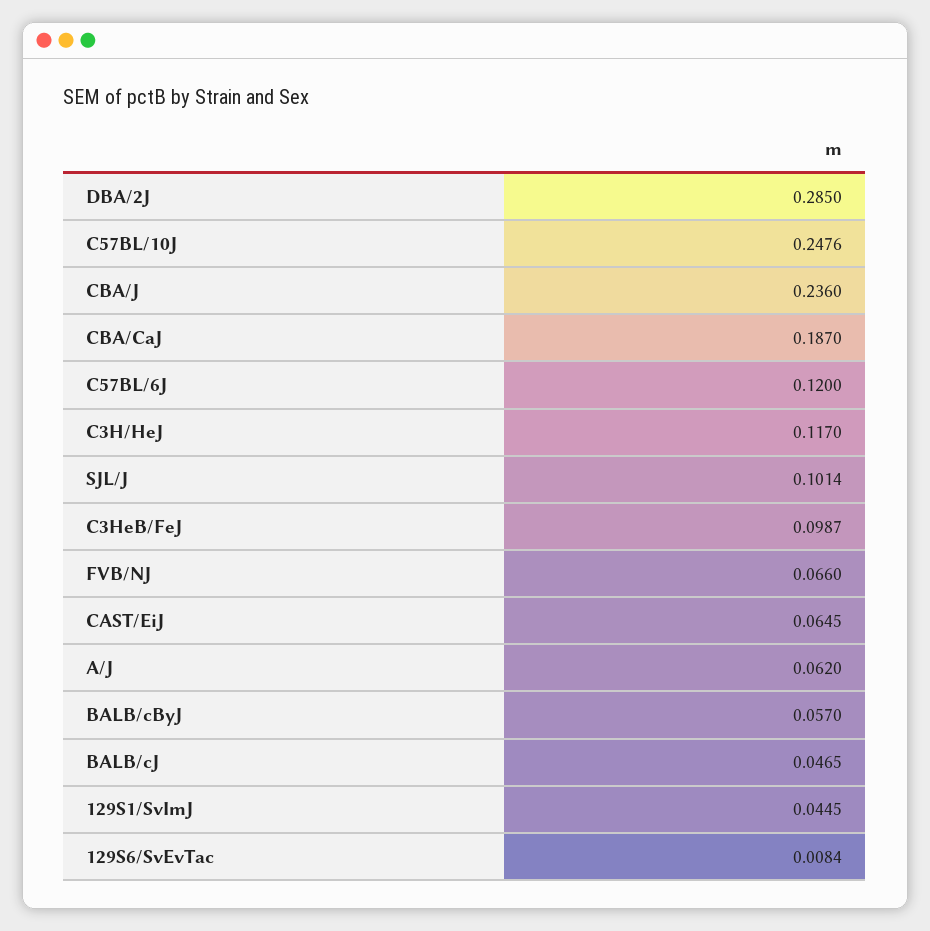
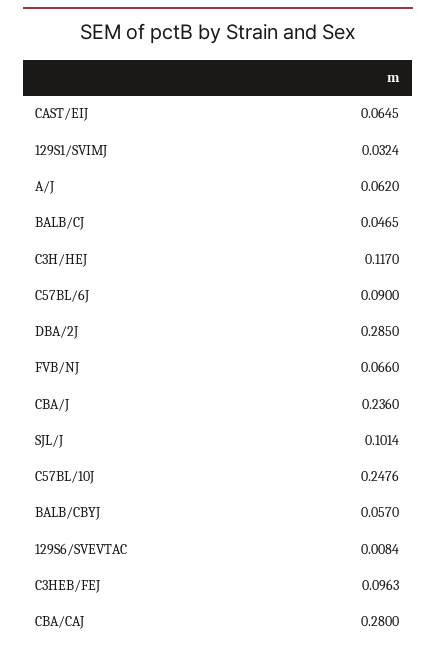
  {
    "DBA/2J": 0.285,
    "C57BL/10J": 0.2476,
    "CBA/J": 0.236,
-   "CBA/CaJ": 0.187,
+   "CBA/CaJ": 0.28,
-   "C57BL/6J": 0.12,
+   "C57BL/6J": 0.09,
    "C3H/HeJ": 0.117,
    "SJL/J": 0.1014,
-   "C3HeB/FeJ": 0.0987,
+   "C3HeB/FeJ": 0.0963,
    "FVB/NJ": 0.066,
    "CAST/EiJ": 0.0645,
    "A/J": 0.062,
    "BALB/cByJ": 0.057,
    "BALB/cJ": 0.0465,
-   "129S1/SvImJ": 0.0445,
+   "129S1/SvImJ": 0.0324,
    "129S6/SvEvTac": 0.0084
  }

